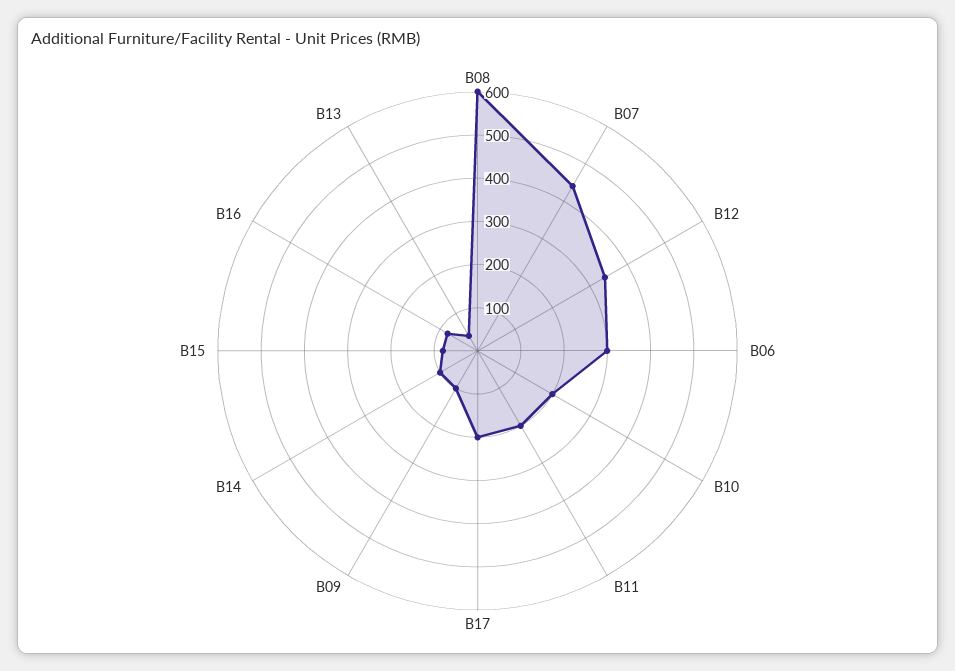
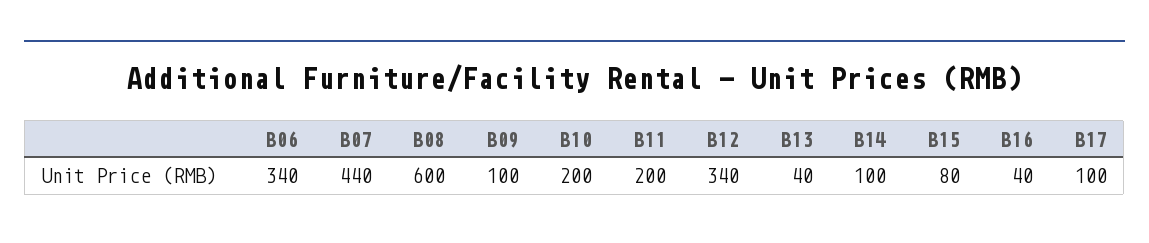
  {
    "B08": 600,
    "B07": 440,
    "B12": 340,
-   "B06": 300,
+   "B06": 340,
    "B10": 200,
    "B11": 200,
-   "B17": 200,
+   "B17": 100,
    "B09": 100,
    "B14": 100,
    "B15": 80,
-   "B16": 80,
+   "B16": 40,
    "B13": 40
  }

